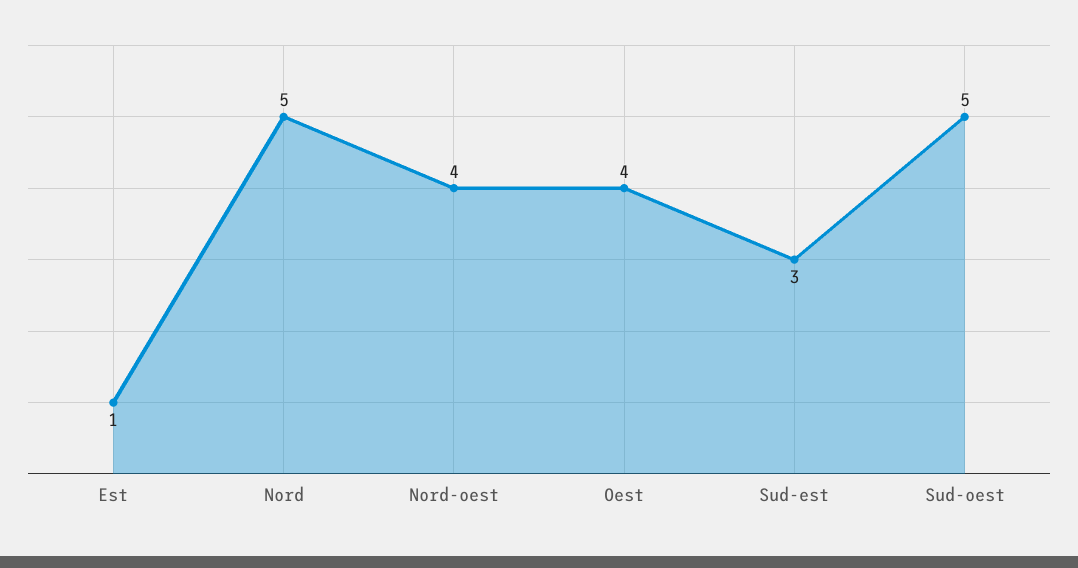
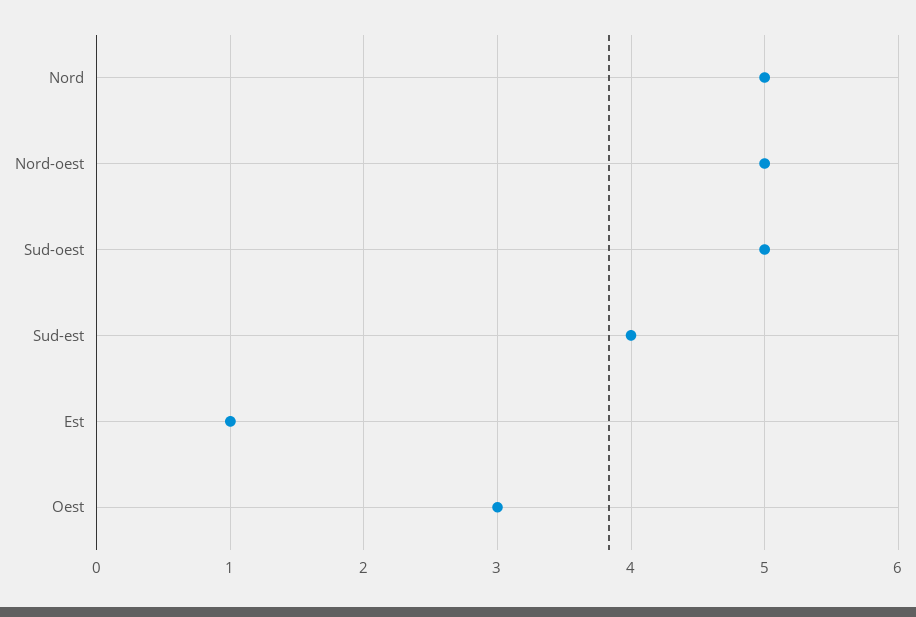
  {
    "Est": 1,
    "Nord": 5,
-   "Nord-oest": 4,
+   "Nord-oest": 5,
-   "Oest": 4,
+   "Oest": 3,
-   "Sud-est": 3,
+   "Sud-est": 4,
    "Sud-oest": 5
  }

